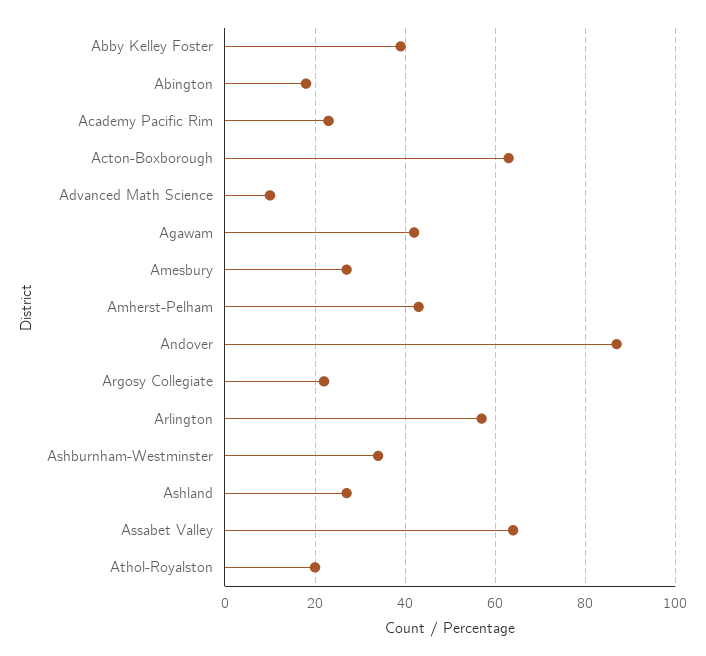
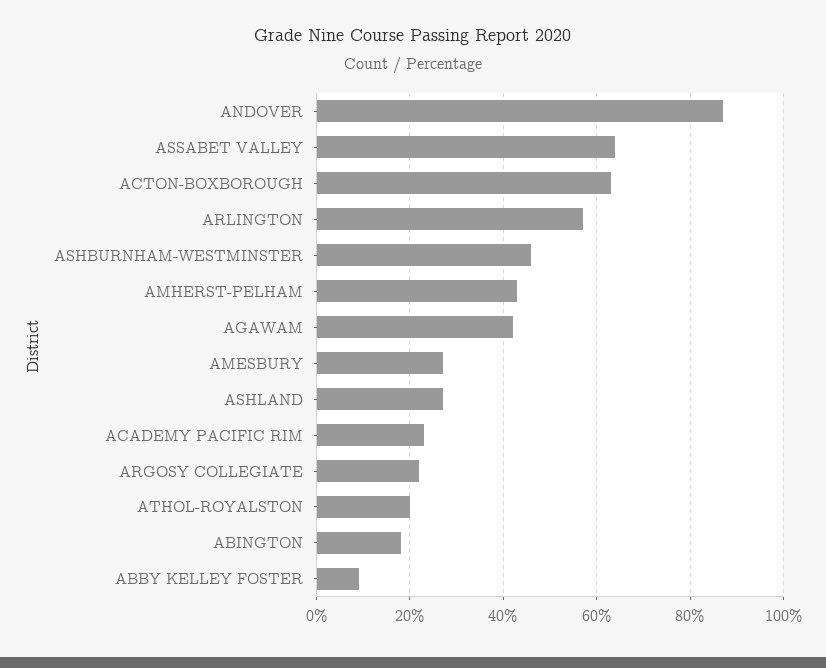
  {
-   "Abby Kelley Foster": 40,
+   "Abby Kelley Foster": 10,
    "Abington": 20,
    "Academy Pacific Rim": 25,
    "Acton-Boxborough": 65,
-   "Advanced Math Science": 10,
    "Agawam": 40,
    "Amesbury": 25,
    "Amherst-Pelham": 45,
    "Andover": 85,
    "Argosy Collegiate": 20,
    "Arlington": 55,
-   "Ashburnham-Westminster": 35,
+   "Ashburnham-Westminster": 45,
    "Ashland": 25,
    "Assabet Valley": 65,
    "Athol-Royalston": 20
  }

